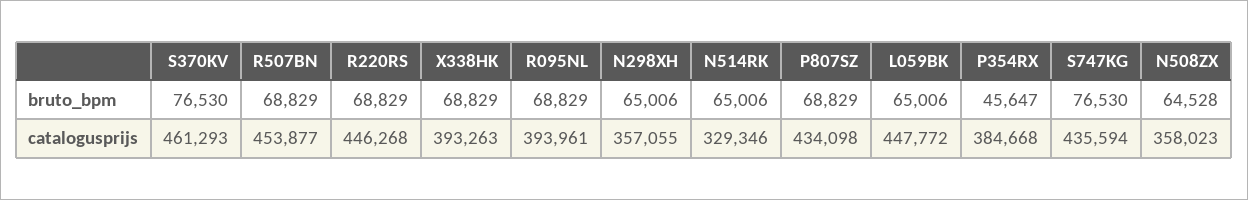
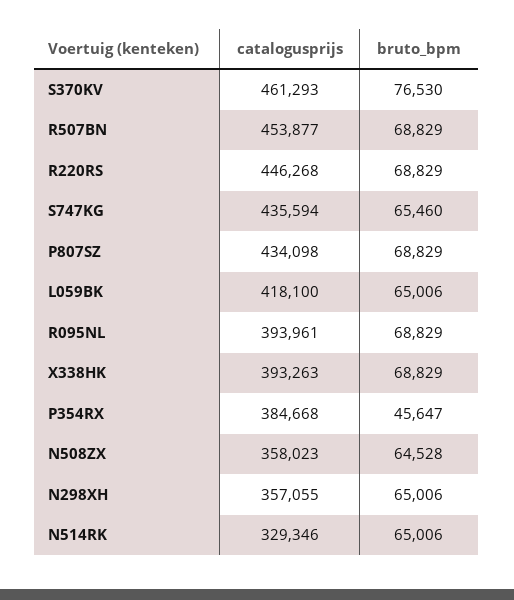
  {
    "S370KV": {
      "bruto_bpm": 76530,
      "catalogusprijs": 461293
    },
    "R507BN": {
      "bruto_bpm": 68829,
      "catalogusprijs": 453877
    },
    "R220RS": {
      "bruto_bpm": 68829,
      "catalogusprijs": 446268
    },
    "X338HK": {
      "bruto_bpm": 68829,
      "catalogusprijs": 393263
    },
    "R095NL": {
      "bruto_bpm": 68829,
      "catalogusprijs": 393961
    },
    "N298XH": {
      "bruto_bpm": 65006,
      "catalogusprijs": 357055
    },
    "N514RK": {
      "bruto_bpm": 65006,
      "catalogusprijs": 329346
    },
    "P807SZ": {
      "bruto_bpm": 68829,
      "catalogusprijs": 434098
    },
    "L059BK": {
      "bruto_bpm": 65006,
-     "catalogusprijs": 447772
+     "catalogusprijs": 418100
    },
    "P354RX": {
      "bruto_bpm": 45647,
      "catalogusprijs": 384668
    },
    "S747KG": {
-     "bruto_bpm": 76530,
+     "bruto_bpm": 65460,
      "catalogusprijs": 435594
    },
    "N508ZX": {
      "bruto_bpm": 64528,
      "catalogusprijs": 358023
    }
  }

